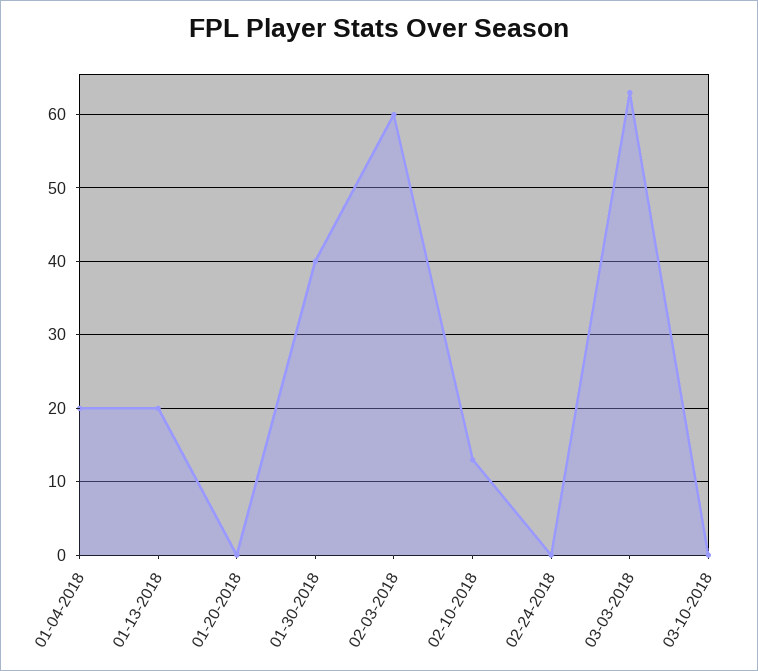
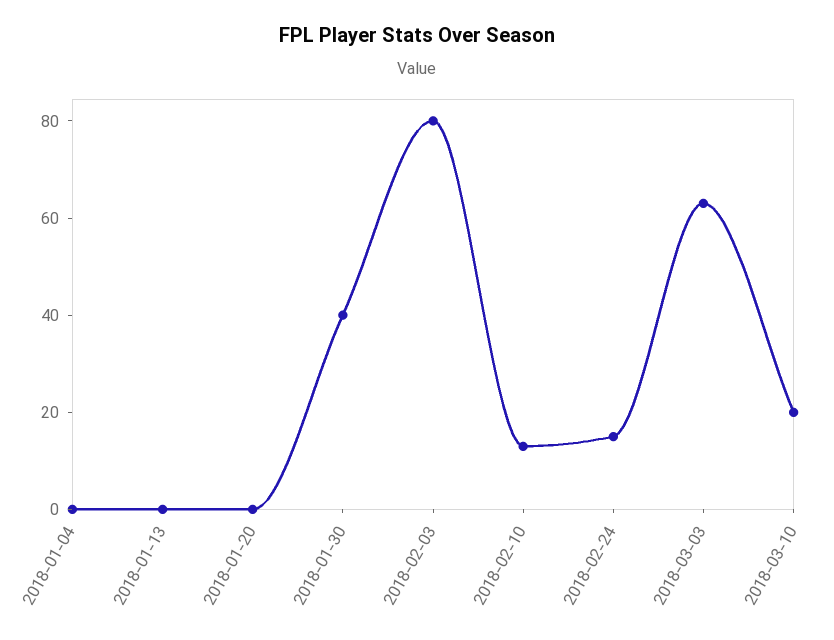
  {
-   "01-04-2018": 20,
+   "01-04-2018": 0,
-   "01-13-2018": 20,
+   "01-13-2018": 0,
    "01-20-2018": 0,
    "01-30-2018": 40,
-   "02-03-2018": 60,
+   "02-03-2018": 80,
    "02-10-2018": 13,
-   "02-24-2018": 0,
+   "02-24-2018": 15,
    "03-03-2018": 63,
-   "03-10-2018": 0
+   "03-10-2018": 20
  }

